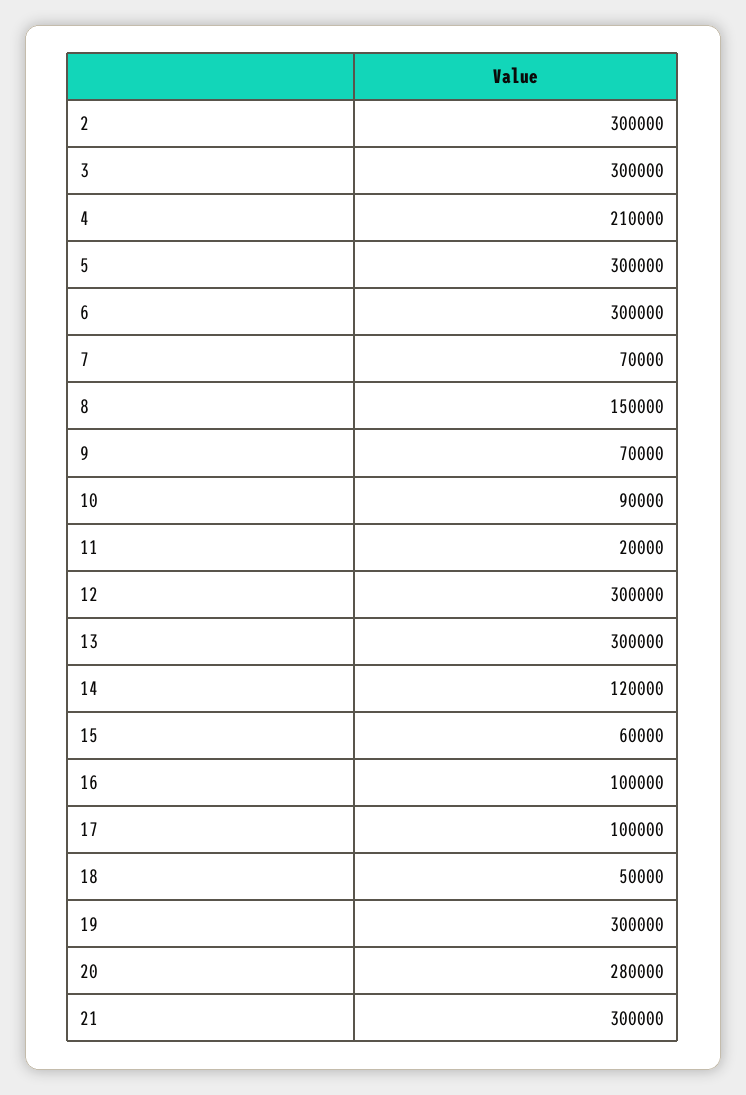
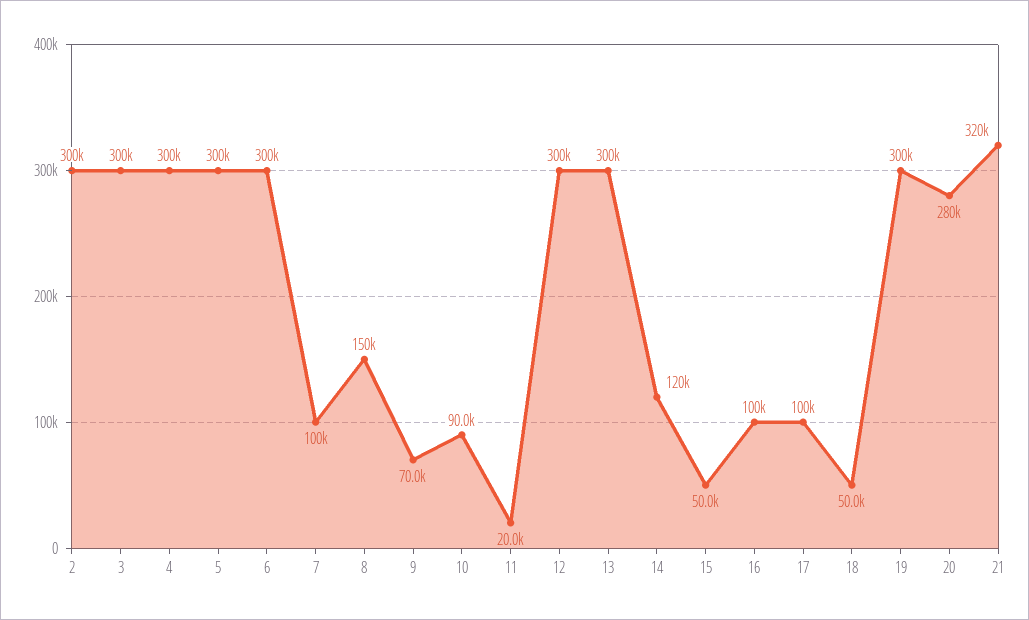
  {
    "2": 300000,
    "3": 300000,
-   "4": 210000,
+   "4": 300000,
    "5": 300000,
    "6": 300000,
-   "7": 70000,
+   "7": 100000,
    "8": 150000,
    "9": 70000,
    "10": 90000,
    "11": 20000,
    "12": 300000,
    "13": 300000,
    "14": 120000,
-   "15": 60000,
+   "15": 50000,
    "16": 100000,
    "17": 100000,
    "18": 50000,
    "19": 300000,
    "20": 280000,
-   "21": 300000
+   "21": 320000
  }

